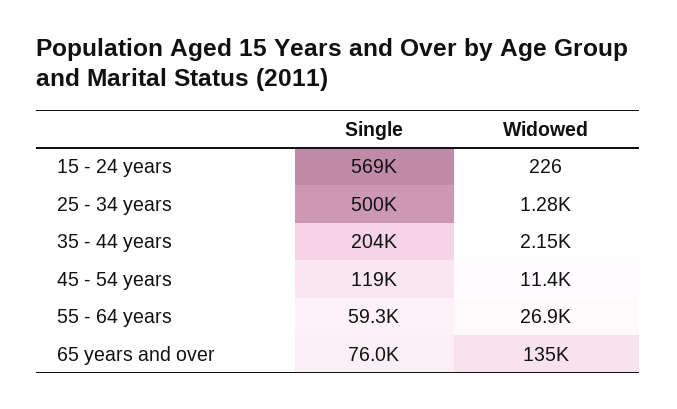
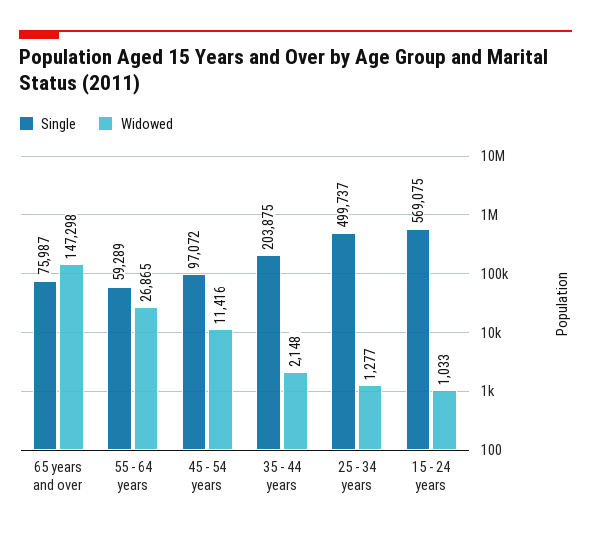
  {
    "Single": {
      "15 - 24 years": 569075,
      "25 - 34 years": 499737,
      "35 - 44 years": 203875,
-     "45 - 54 years": 119000,
+     "45 - 54 years": 97072,
      "55 - 64 years": 59289,
      "65 years and over": 75987
    },
    "Widowed": {
-     "15 - 24 years": 226,
+     "15 - 24 years": 1033,
      "25 - 34 years": 1277,
      "35 - 44 years": 2148,
      "45 - 54 years": 11416,
      "55 - 64 years": 26865,
-     "65 years and over": 135000
+     "65 years and over": 147298
    }
  }

